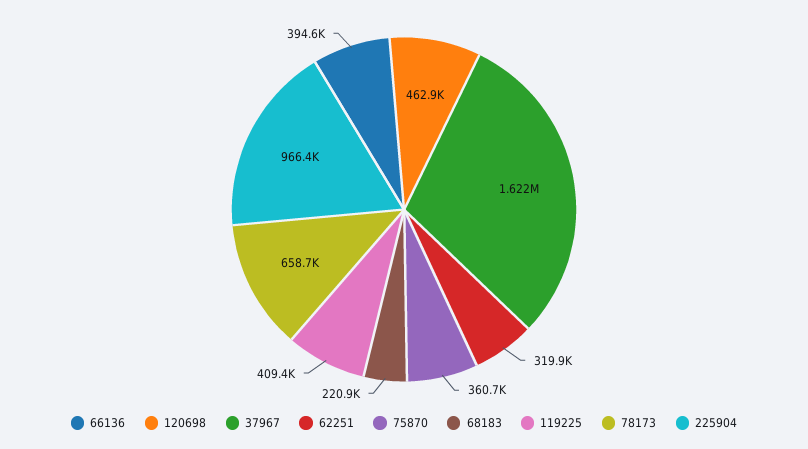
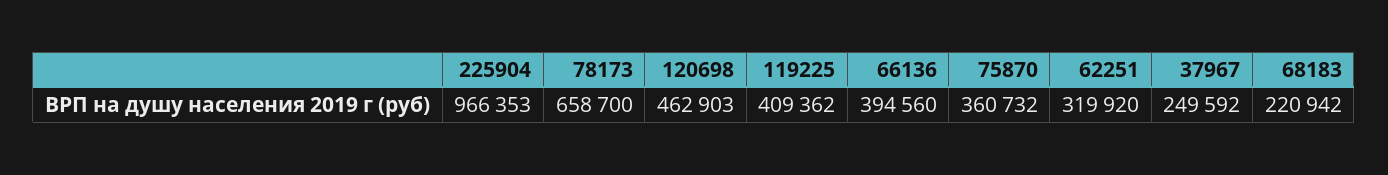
  {
    "66136": 394560,
    "120698": 462903,
-   "37967": 1622000,
+   "37967": 249592,
    "62251": 319920,
    "75870": 360732,
    "68183": 220942,
    "119225": 409362,
    "78173": 658700,
    "225904": 966353
  }

